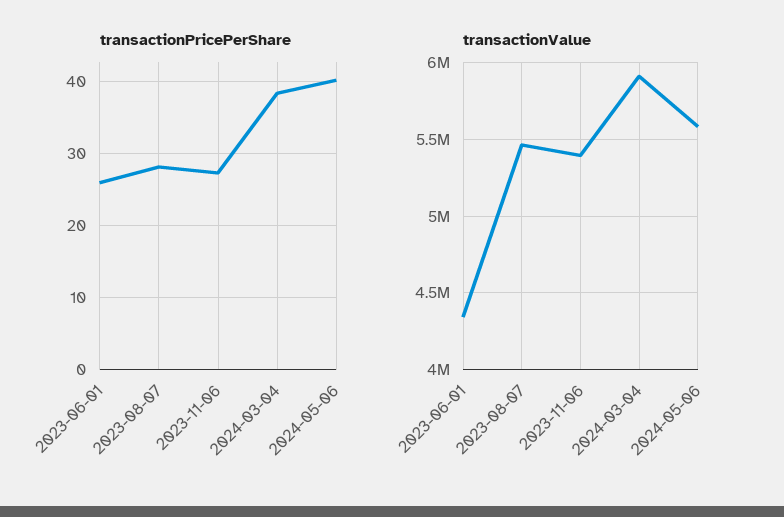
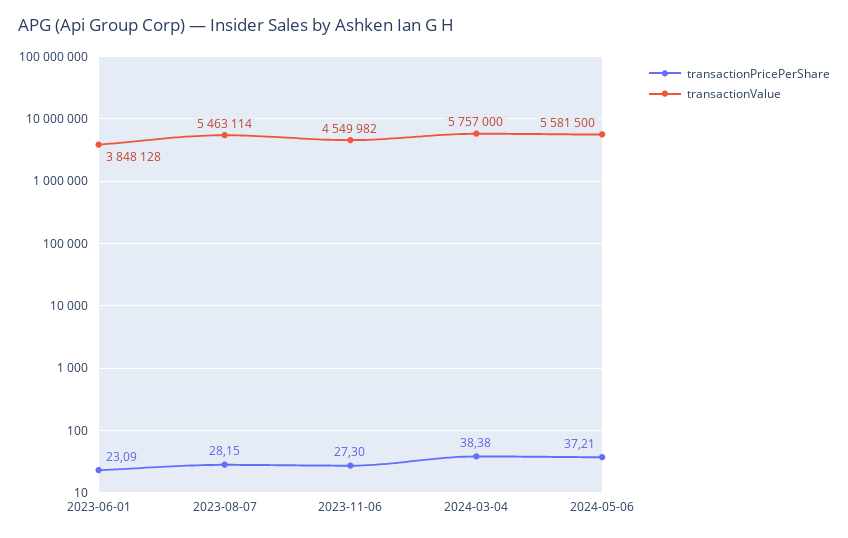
  {
    "transactionPricePerShare": {
-     "2023-06-01": 26,
+     "2023-06-01": 23.09,
      "2023-08-07": 28.15,
      "2023-11-06": 27.3,
      "2024-03-04": 38.38,
-     "2024-05-06": 40
+     "2024-05-06": 37.21
    },
    "transactionValue": {
-     "2023-06-01": 4350000,
+     "2023-06-01": 3848128,
      "2023-08-07": 5463114,
-     "2023-11-06": 5400000,
+     "2023-11-06": 4549982,
-     "2024-03-04": 5900000,
+     "2024-03-04": 5757000,
      "2024-05-06": 5581500
    }
  }

